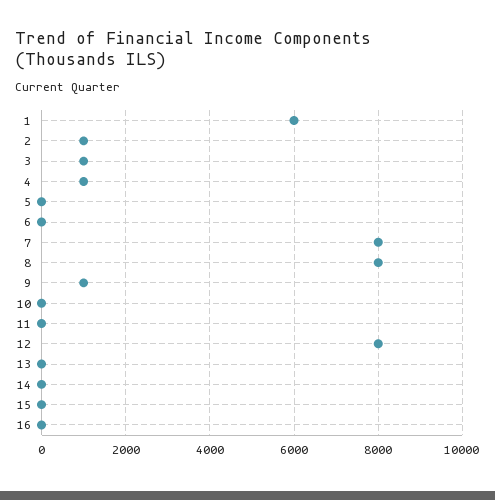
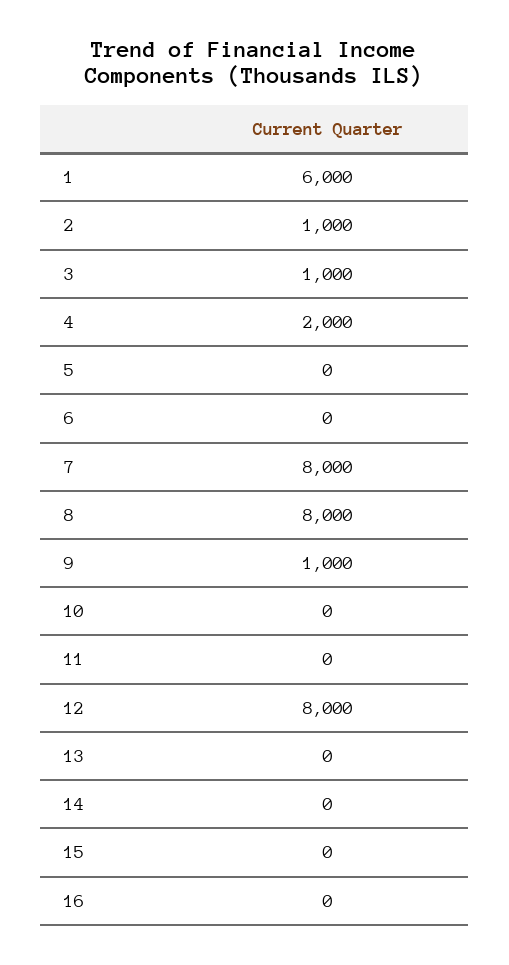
  {
    "1": 6000,
    "2": 1000,
    "3": 1000,
-   "4": 1000,
+   "4": 2000,
    "5": 0,
    "6": 0,
    "7": 8000,
    "8": 8000,
    "9": 1000,
    "10": 0,
    "11": 0,
    "12": 8000,
    "13": 0,
    "14": 0,
    "15": 0,
    "16": 0
  }

